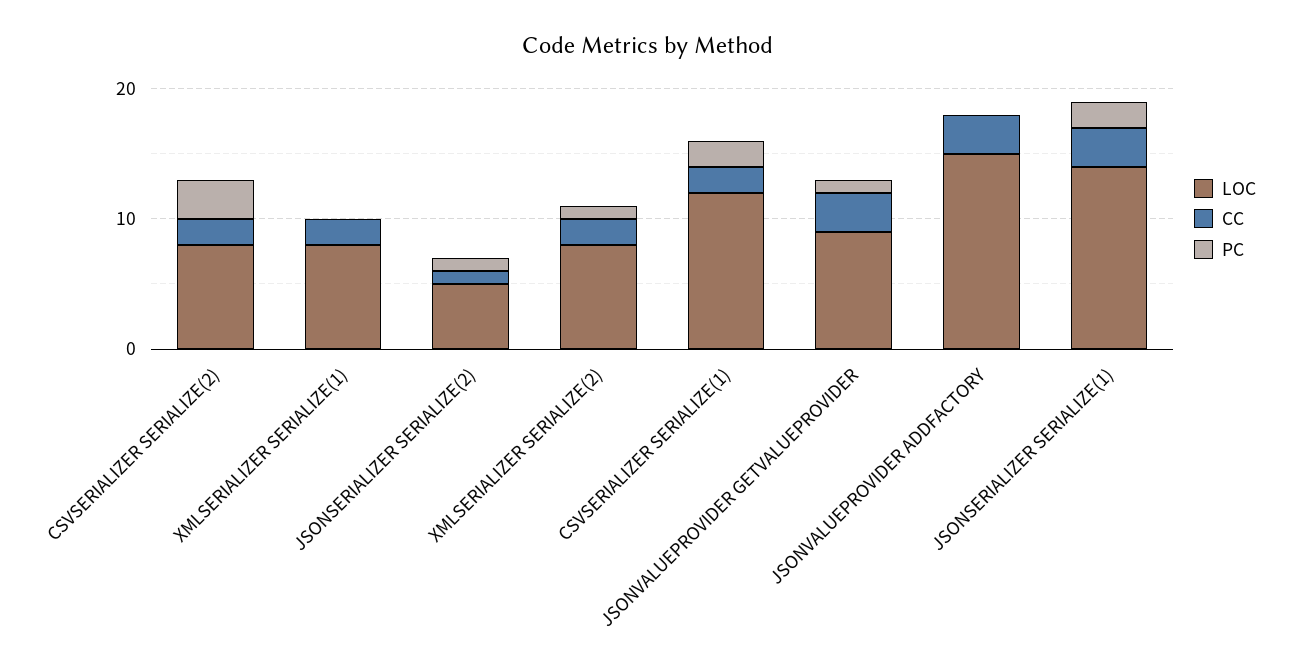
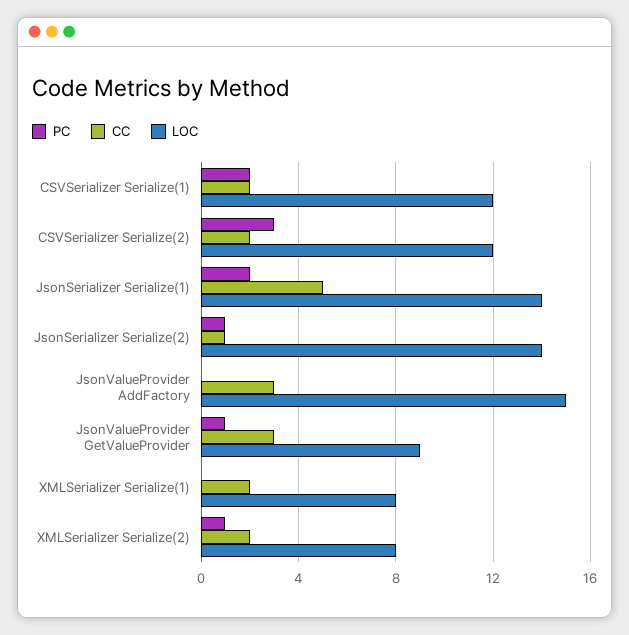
  {
    "LOC": {
-     "CSVSERIALIZER SERIALIZE(2)": 8,
+     "CSVSERIALIZER SERIALIZE(2)": 12,
      "XMLSERIALIZER SERIALIZE(1)": 8,
-     "JSONSERIALIZER SERIALIZE(2)": 5,
+     "JSONSERIALIZER SERIALIZE(2)": 14,
      "XMLSERIALIZER SERIALIZE(2)": 8,
      "CSVSERIALIZER SERIALIZE(1)": 12,
      "JSONVALUEPROVIDER GETVALUEPROVIDER": 9,
      "JSONVALUEPROVIDER ADDFACTORY": 15,
      "JSONSERIALIZER SERIALIZE(1)": 14
    },
    "CC": {
      "CSVSERIALIZER SERIALIZE(2)": 2,
      "XMLSERIALIZER SERIALIZE(1)": 2,
      "JSONSERIALIZER SERIALIZE(2)": 1,
      "XMLSERIALIZER SERIALIZE(2)": 2,
      "CSVSERIALIZER SERIALIZE(1)": 2,
      "JSONVALUEPROVIDER GETVALUEPROVIDER": 3,
      "JSONVALUEPROVIDER ADDFACTORY": 3,
-     "JSONSERIALIZER SERIALIZE(1)": 3
+     "JSONSERIALIZER SERIALIZE(1)": 5
    },
    "PC": {
      "CSVSERIALIZER SERIALIZE(2)": 3,
      "XMLSERIALIZER SERIALIZE(1)": 0,
      "JSONSERIALIZER SERIALIZE(2)": 1,
      "XMLSERIALIZER SERIALIZE(2)": 1,
      "CSVSERIALIZER SERIALIZE(1)": 2,
      "JSONVALUEPROVIDER GETVALUEPROVIDER": 1,
      "JSONVALUEPROVIDER ADDFACTORY": 0,
      "JSONSERIALIZER SERIALIZE(1)": 2
    }
  }

